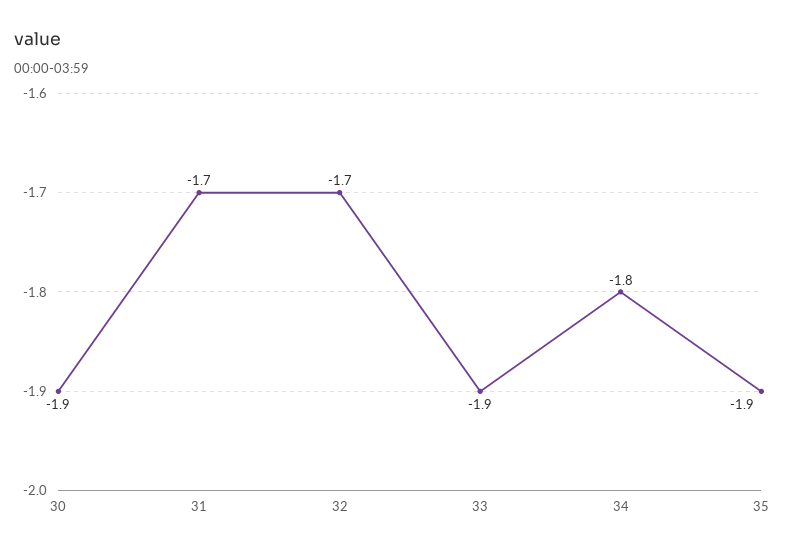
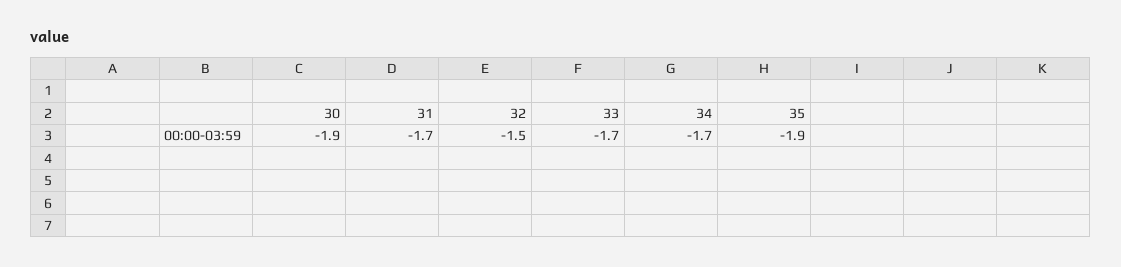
  {
    "30": -1.9,
    "31": -1.7,
-   "32": -1.7,
+   "32": -1.5,
-   "33": -1.9,
+   "33": -1.7,
-   "34": -1.8,
+   "34": -1.7,
    "35": -1.9
  }

